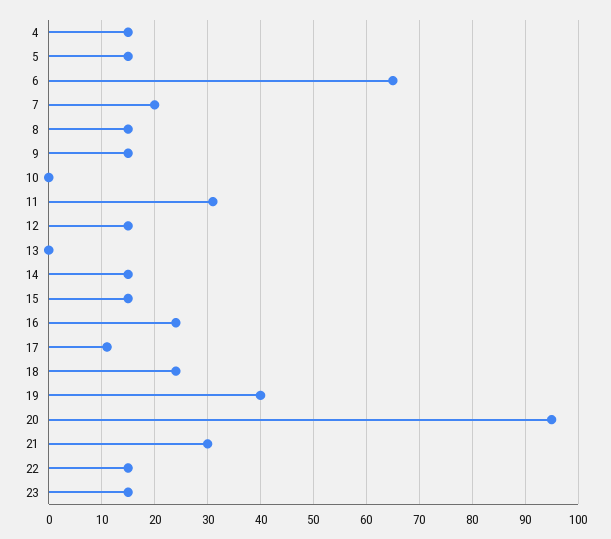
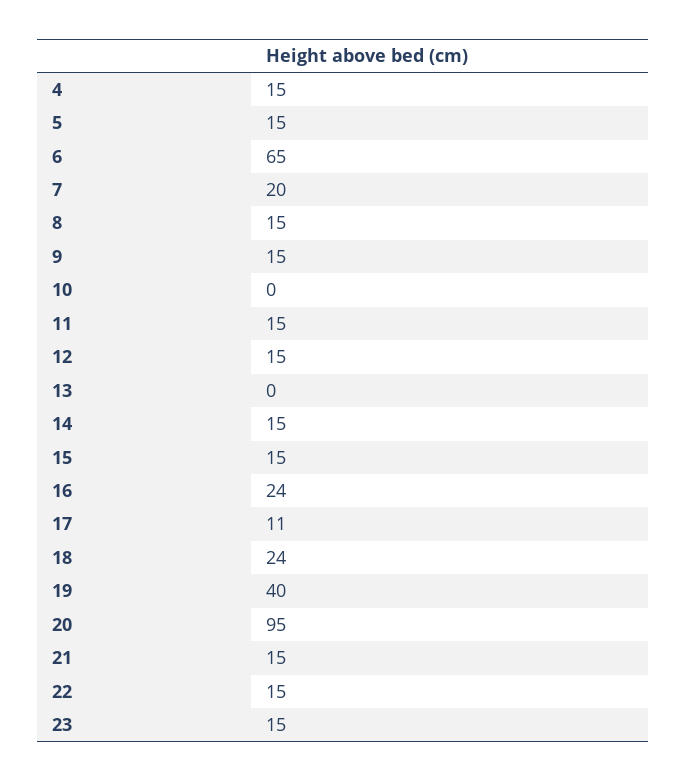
  {
    "4": 15,
    "5": 15,
    "6": 65,
    "7": 20,
    "8": 15,
    "9": 15,
    "10": 0,
-   "11": 30,
+   "11": 15,
    "12": 15,
    "13": 0,
    "14": 15,
    "15": 15,
    "16": 24,
    "17": 11,
    "18": 24,
    "19": 40,
    "20": 95,
-   "21": 30,
+   "21": 15,
    "22": 15,
    "23": 15
  }

